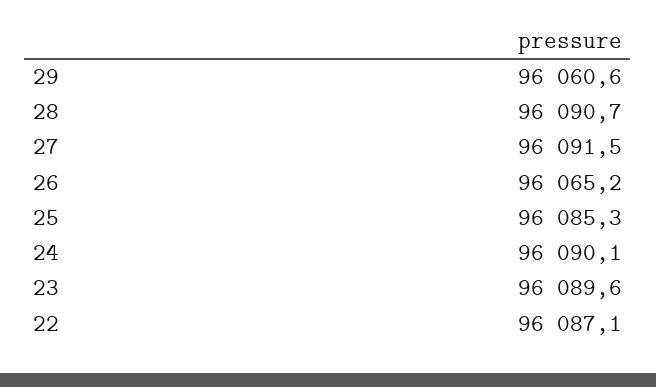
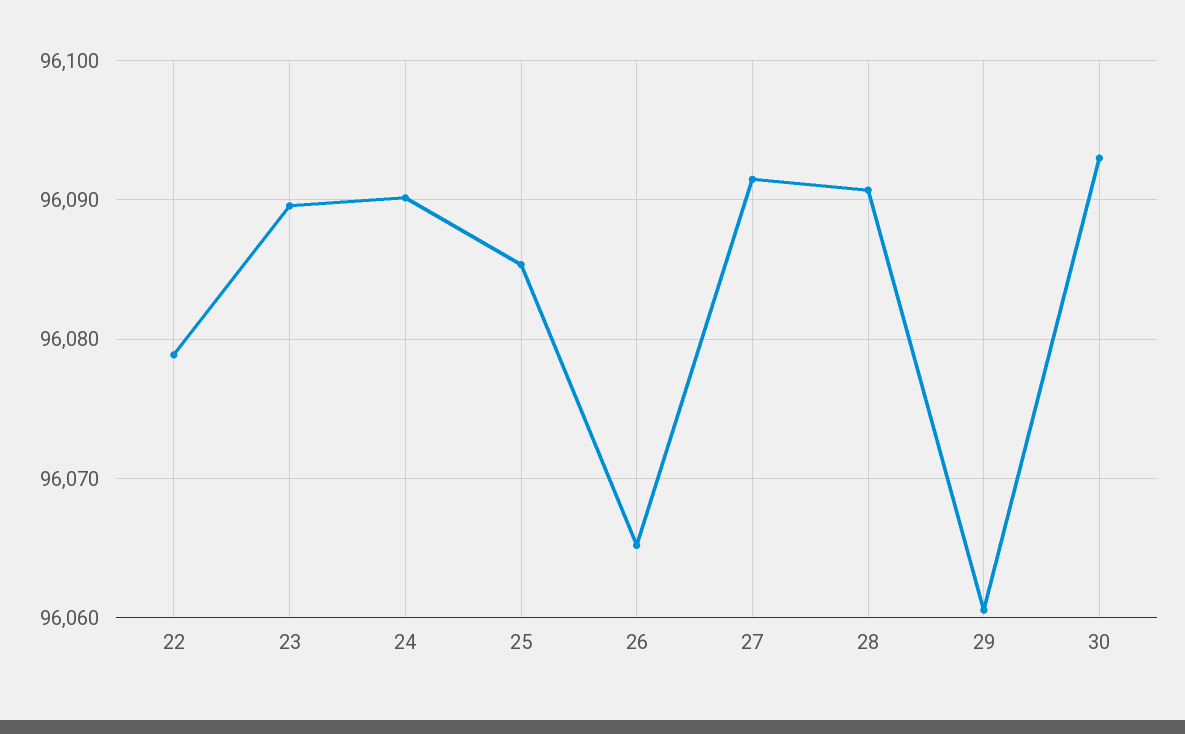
  {
    "29": 96060.6,
    "28": 96090.7,
    "27": 96091.5,
    "26": 96065.2,
    "25": 96085.3,
    "24": 96090.1,
    "23": 96089.6,
-   "22": 96087.1
+   "22": 96079,
+   "30": 96093
  }

